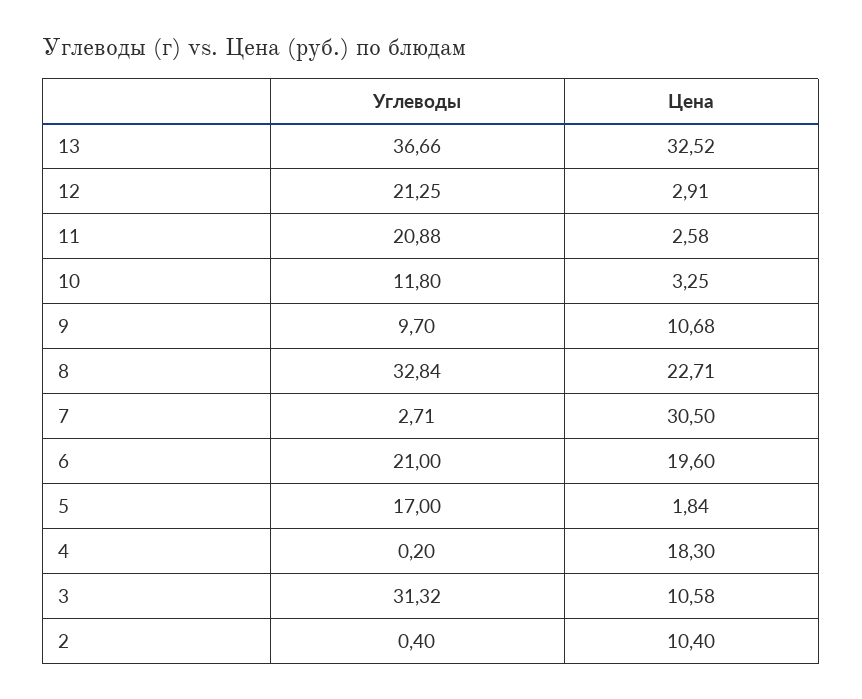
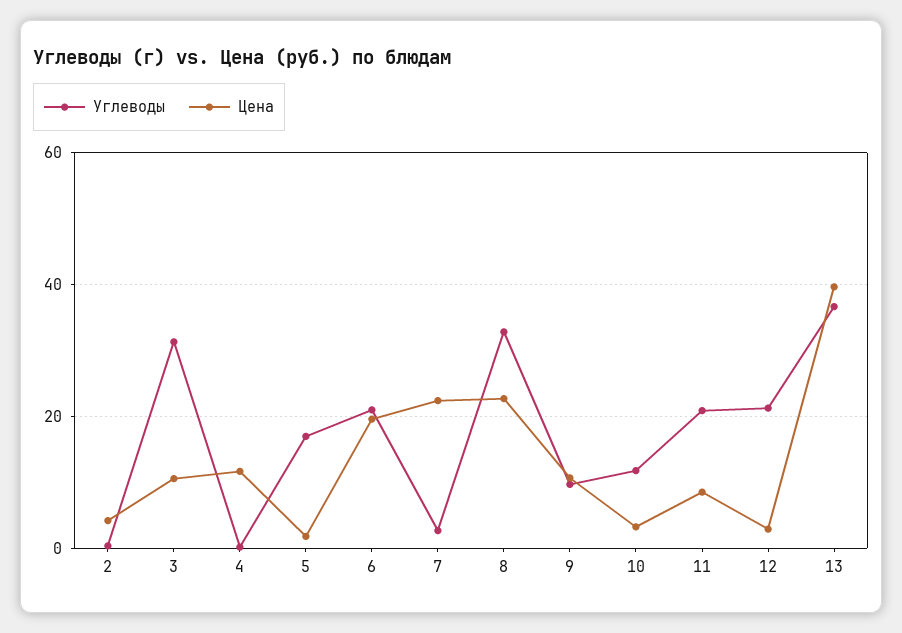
  {
    "Углеводы": {
      "13": 36.66,
      "12": 21.25,
      "11": 20.88,
      "10": 11.8,
      "9": 9.7,
      "8": 32.84,
      "7": 2.71,
      "6": 21,
      "5": 17,
      "4": 0.2,
      "3": 31.32,
      "2": 0.4
    },
    "Цена": {
-     "13": 32.52,
+     "13": 40,
      "12": 2.91,
-     "11": 2.58,
+     "11": 8,
      "10": 3.25,
      "9": 10.68,
      "8": 22.71,
-     "7": 30.5,
+     "7": 22,
      "6": 19.6,
      "5": 1.84,
-     "4": 18.3,
+     "4": 12,
      "3": 10.58,
-     "2": 10.4
+     "2": 4
    }
  }

